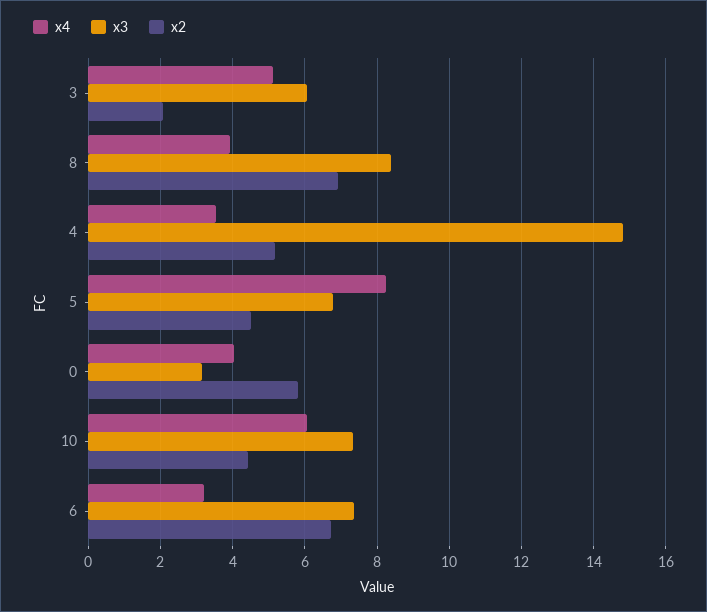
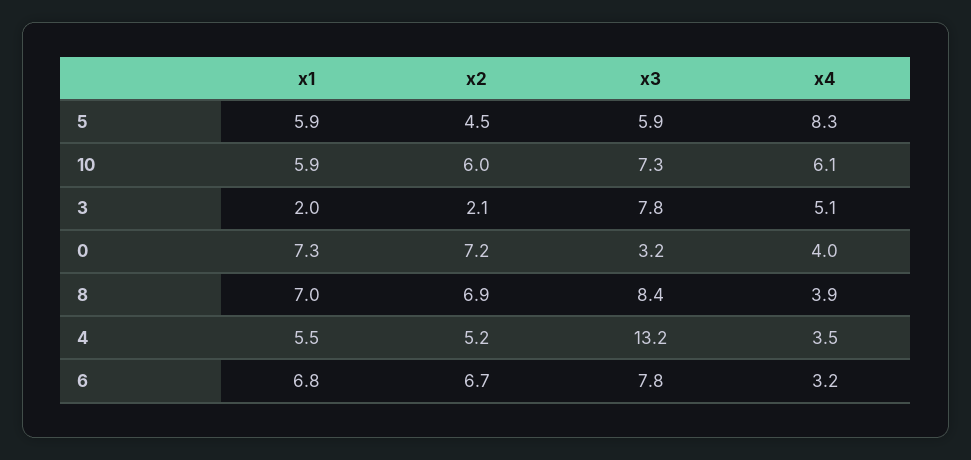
  {
    "x4": {
      "3": 5.1,
      "8": 3.9,
      "4": 3.5,
      "5": 8.3,
      "0": 4,
      "10": 6.1,
      "6": 3.2
    },
    "x3": {
-     "3": 6,
+     "3": 7.8,
      "8": 8.4,
-     "4": 14.8,
+     "4": 13.2,
-     "5": 6.8,
+     "5": 5.9,
      "0": 3.2,
      "10": 7.3,
-     "6": 7.4
+     "6": 7.8
    },
    "x2": {
      "3": 2.1,
      "8": 6.9,
      "4": 5.2,
      "5": 4.5,
-     "0": 5.8,
+     "0": 7.2,
-     "10": 4.4,
+     "10": 6,
      "6": 6.7
-   }
+   },
+   "x1": {
+     "5": 5.9,
+     "10": 5.9,
+     "3": 2,
+     "0": 7.3,
+     "8": 7,
+     "4": 5.5,
+     "6": 6.8
+   }
  }

